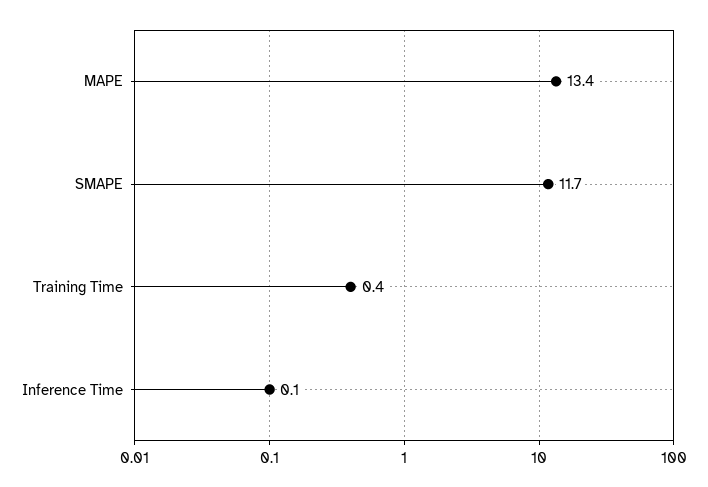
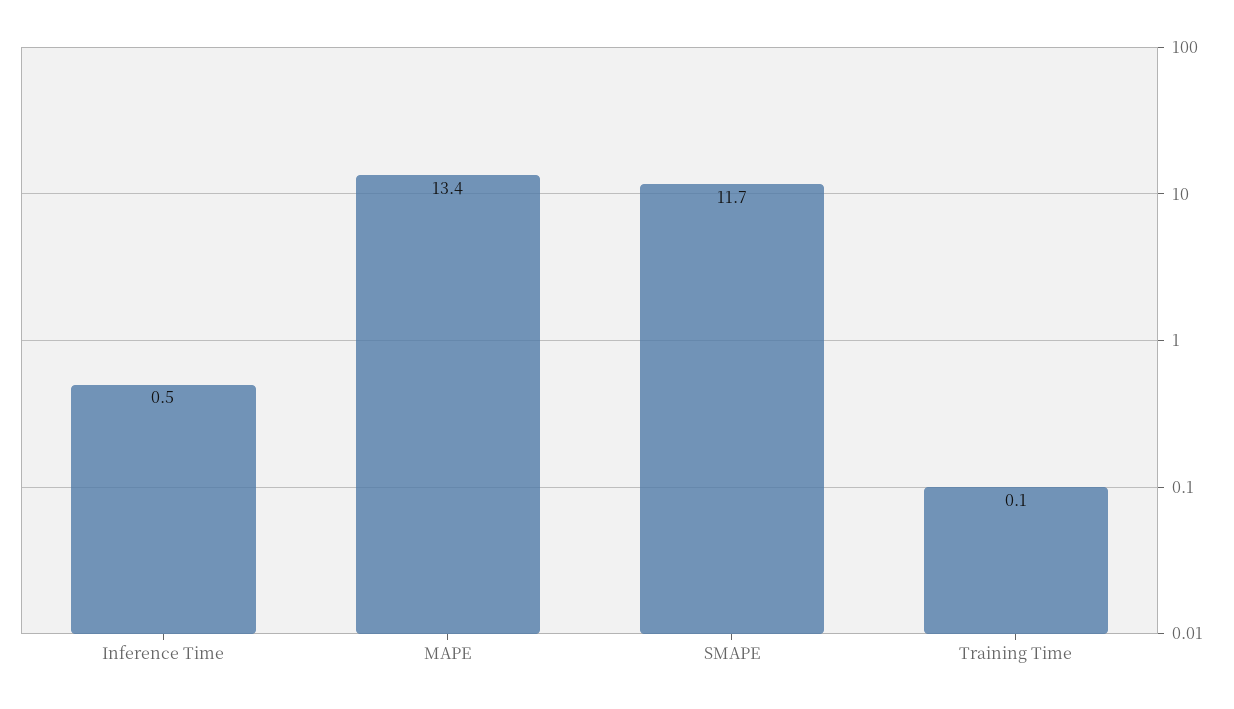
  {
    "MAPE": 13.4,
    "SMAPE": 11.7,
-   "Training Time": 0.4,
+   "Training Time": 0.1,
-   "Inference Time": 0.1
+   "Inference Time": 0.5
  }

